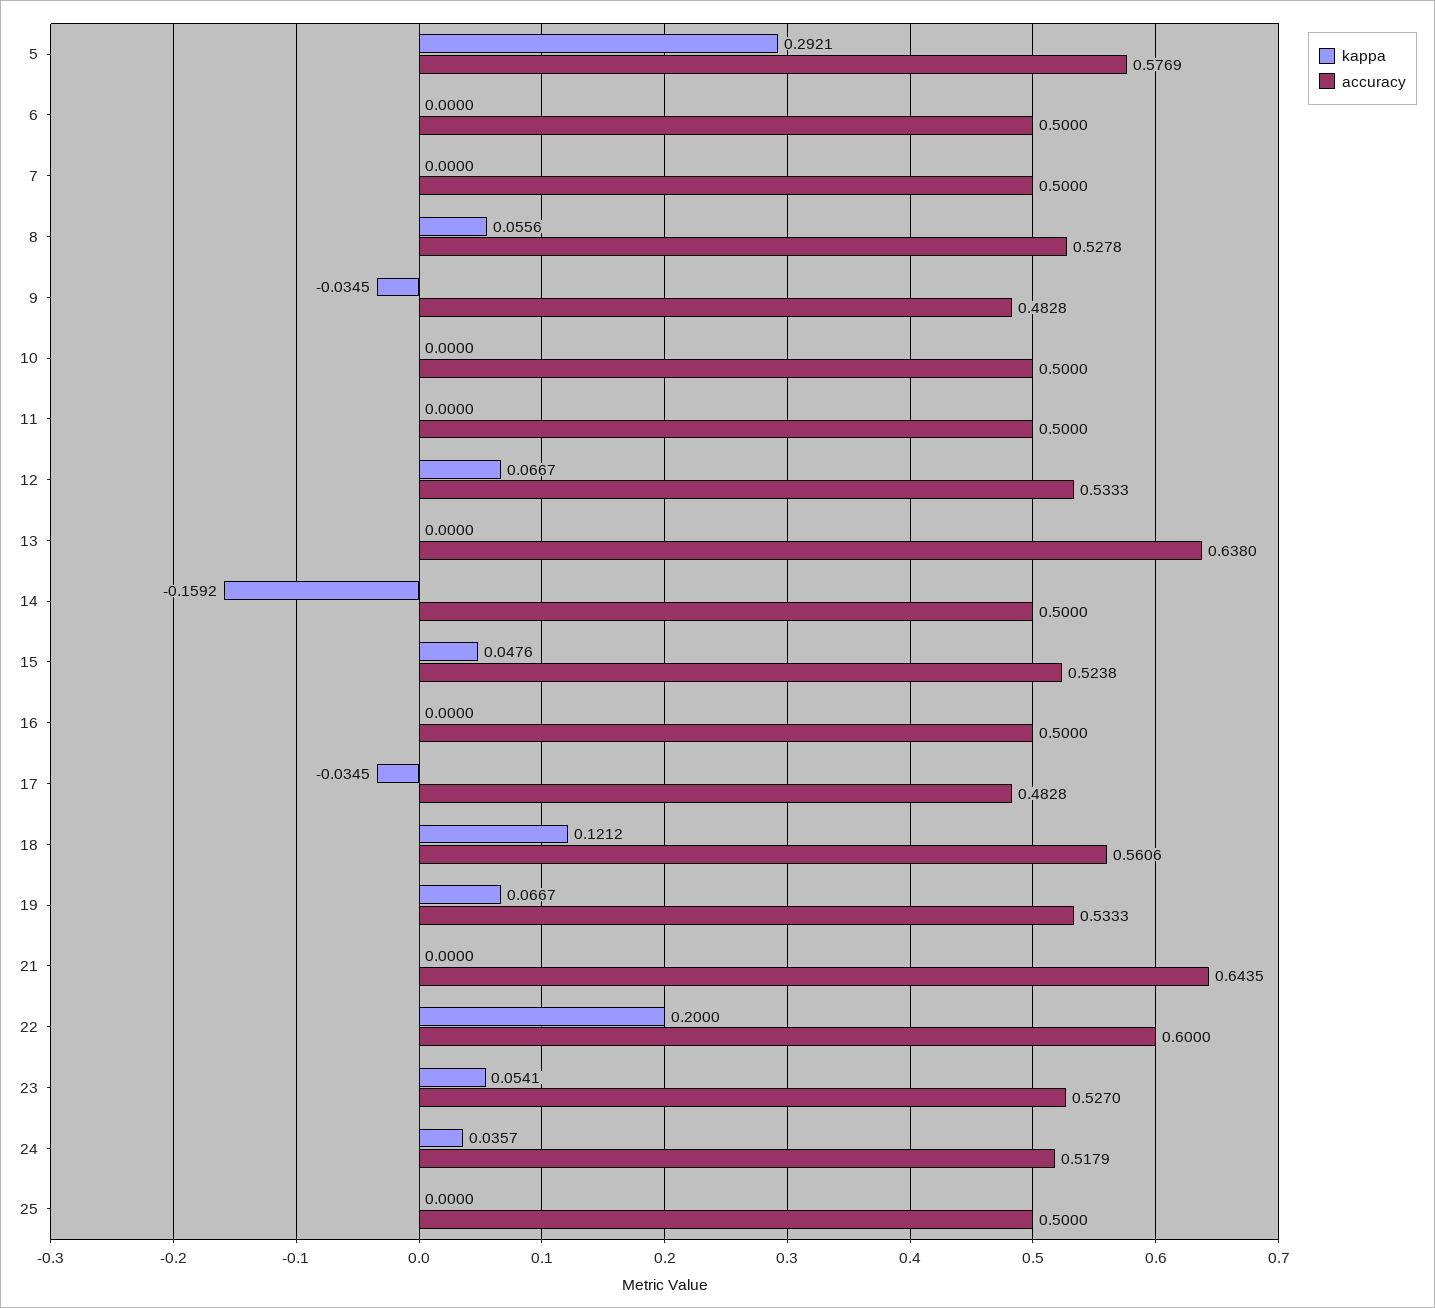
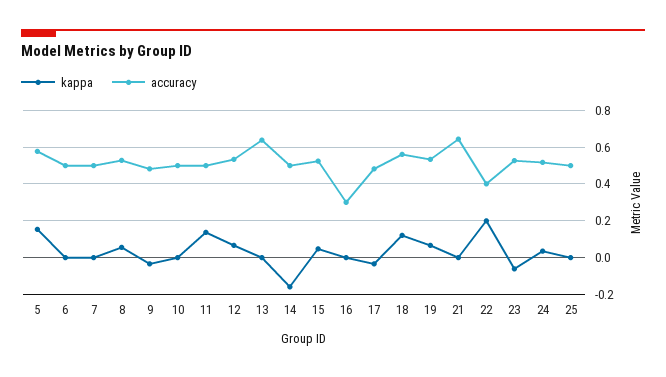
  {
    "kappa": {
-     "5": 0.2921,
+     "5": 0.15,
      "6": 0,
      "7": 0,
      "8": 0.0556,
      "9": -0.0345,
      "10": 0,
-     "11": 0,
+     "11": 0.15,
      "12": 0.0667,
      "13": 0,
      "14": -0.1592,
      "15": 0.0476,
      "16": 0,
      "17": -0.0345,
      "18": 0.1212,
      "19": 0.0667,
      "21": 0,
      "22": 0.2,
-     "23": 0.0541,
+     "23": -0.05,
      "24": 0.0357,
      "25": 0
    },
    "accuracy": {
      "5": 0.5769,
      "6": 0.5,
      "7": 0.5,
      "8": 0.5278,
      "9": 0.4828,
      "10": 0.5,
      "11": 0.5,
      "12": 0.5333,
      "13": 0.638,
      "14": 0.5,
      "15": 0.5238,
-     "16": 0.5,
+     "16": 0.3,
      "17": 0.4828,
      "18": 0.5606,
      "19": 0.5333,
      "21": 0.6435,
-     "22": 0.6,
+     "22": 0.4,
      "23": 0.527,
      "24": 0.5179,
      "25": 0.5
    }
  }

